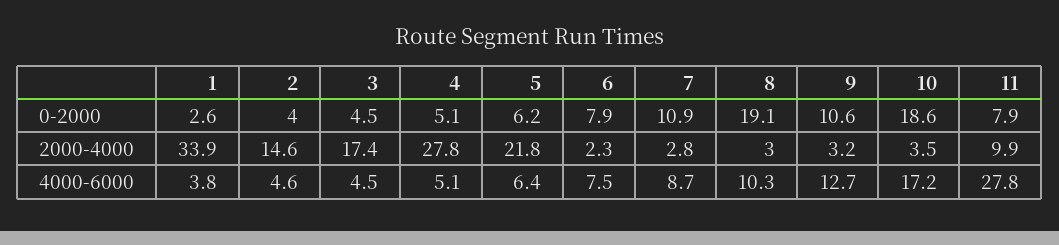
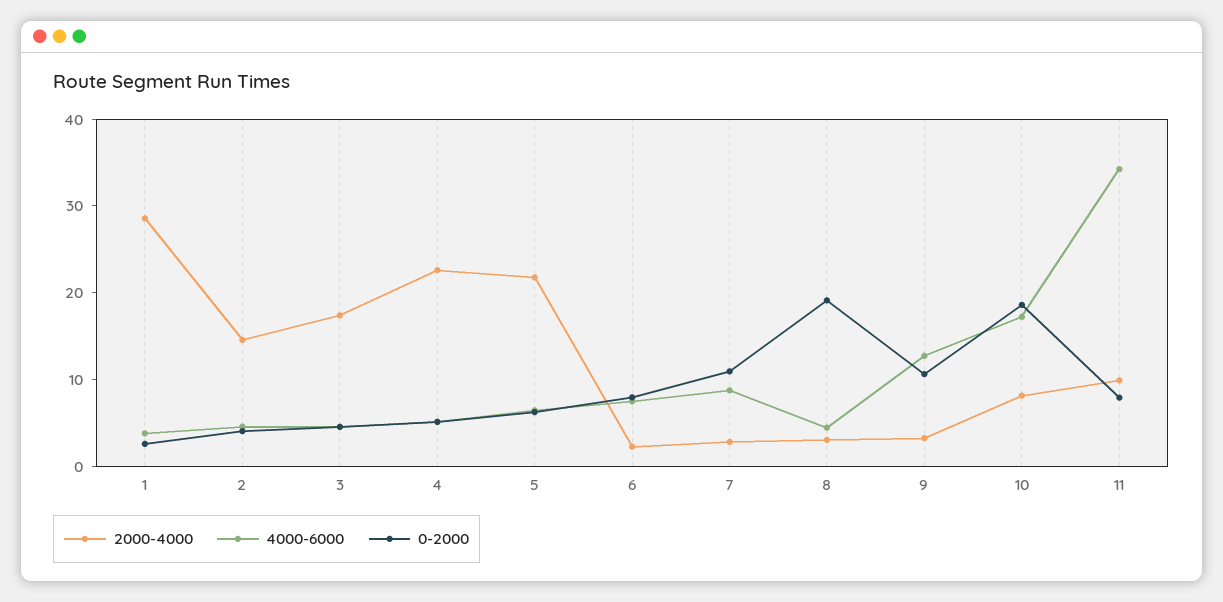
  {
    "0-2000": {
      "1": 2.6,
      "2": 4,
      "3": 4.5,
      "4": 5.1,
      "5": 6.2,
      "6": 7.9,
      "7": 10.9,
      "8": 19.1,
      "9": 10.6,
      "10": 18.6,
      "11": 7.9
    },
    "2000-4000": {
-     "1": 33.9,
+     "1": 28,
      "2": 14.6,
      "3": 17.4,
-     "4": 27.8,
+     "4": 22,
      "5": 21.8,
      "6": 2.3,
      "7": 2.8,
      "8": 3,
      "9": 3.2,
-     "10": 3.5,
+     "10": 8,
      "11": 9.9
    },
    "4000-6000": {
      "1": 3.8,
      "2": 4.6,
      "3": 4.5,
      "4": 5.1,
      "5": 6.4,
      "6": 7.5,
      "7": 8.7,
-     "8": 10.3,
+     "8": 4,
      "9": 12.7,
      "10": 17.2,
-     "11": 27.8
+     "11": 34
    }
  }

